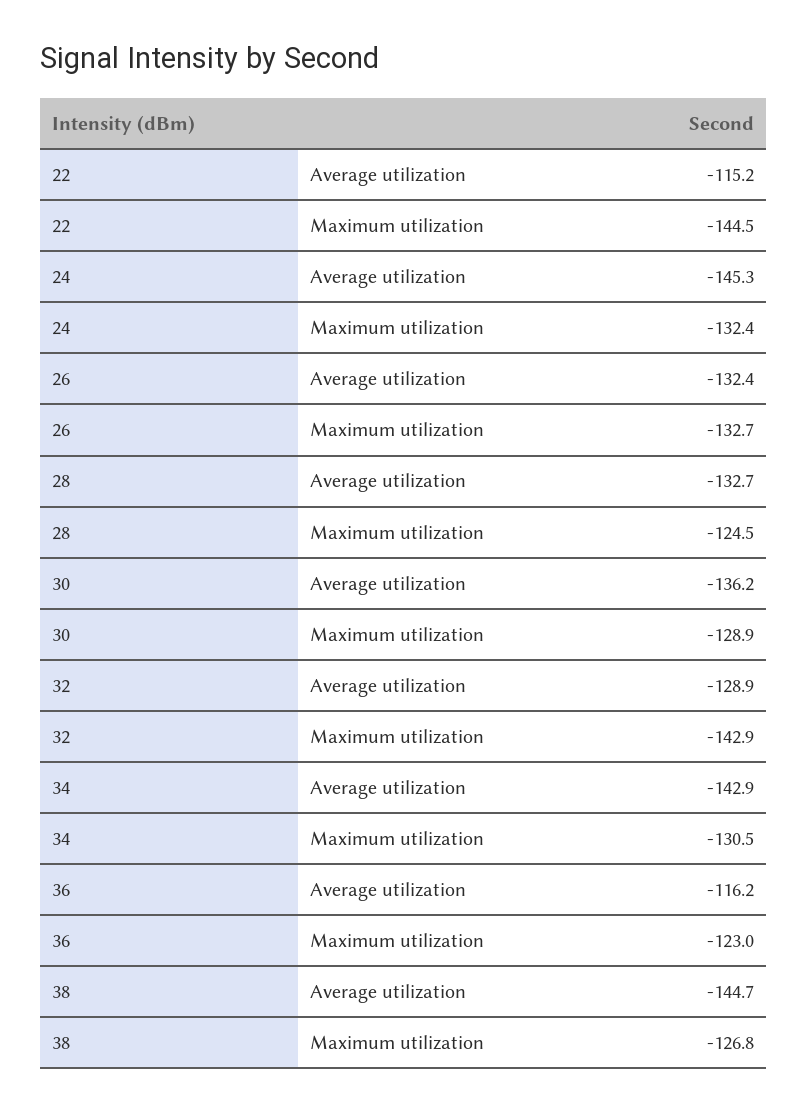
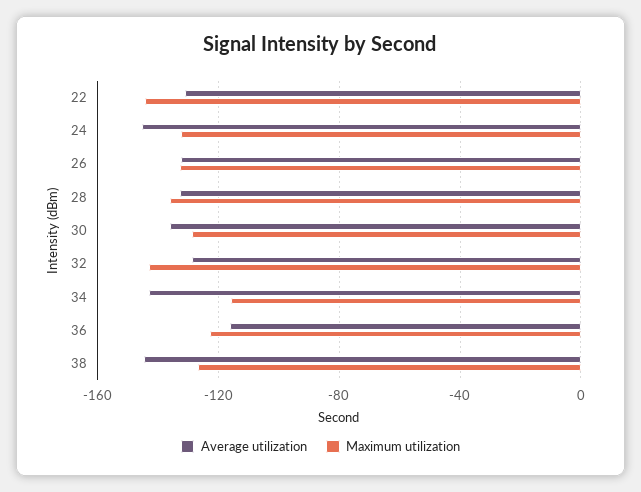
  {
    "Average utilization": {
-     "22": -115.2,
+     "22": -130,
      "24": -145.3,
      "26": -132.4,
      "28": -132.7,
      "30": -136.2,
      "32": -128.9,
      "34": -142.9,
      "36": -116.2,
      "38": -144.7
    },
    "Maximum utilization": {
      "22": -144.5,
      "24": -132.4,
      "26": -132.7,
-     "28": -124.5,
+     "28": -135,
      "30": -128.9,
      "32": -142.9,
-     "34": -130.5,
+     "34": -115,
      "36": -123,
      "38": -126.8
    }
  }

